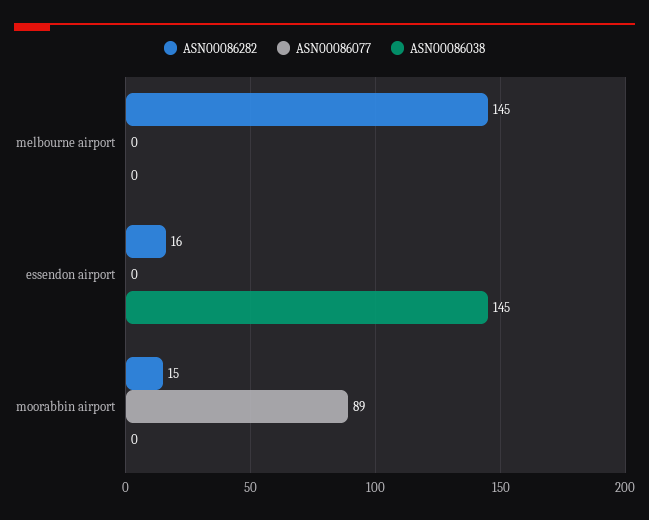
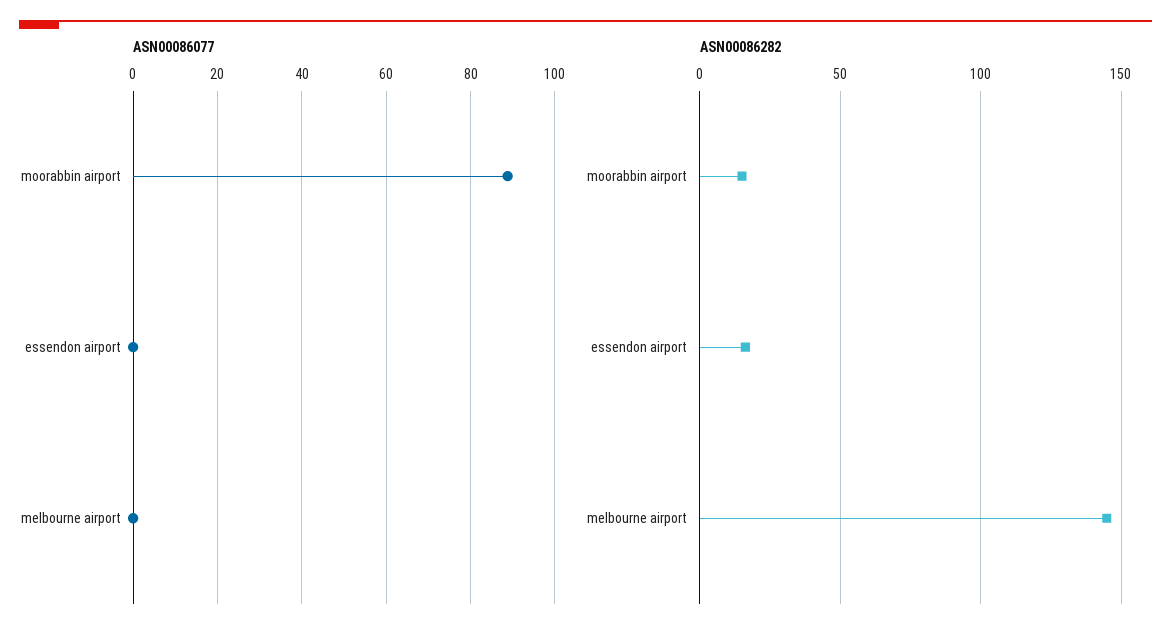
  {
    "ASN00086282": {
      "melbourne airport": 145,
      "essendon airport": 16,
      "moorabbin airport": 15
    },
    "ASN00086077": {
      "melbourne airport": 0,
      "essendon airport": 0,
      "moorabbin airport": 89
-   },
+   }
-   "ASN00086038": {
-     "melbourne airport": 0,
-     "essendon airport": 145,
-     "moorabbin airport": 0
-   }
  }

